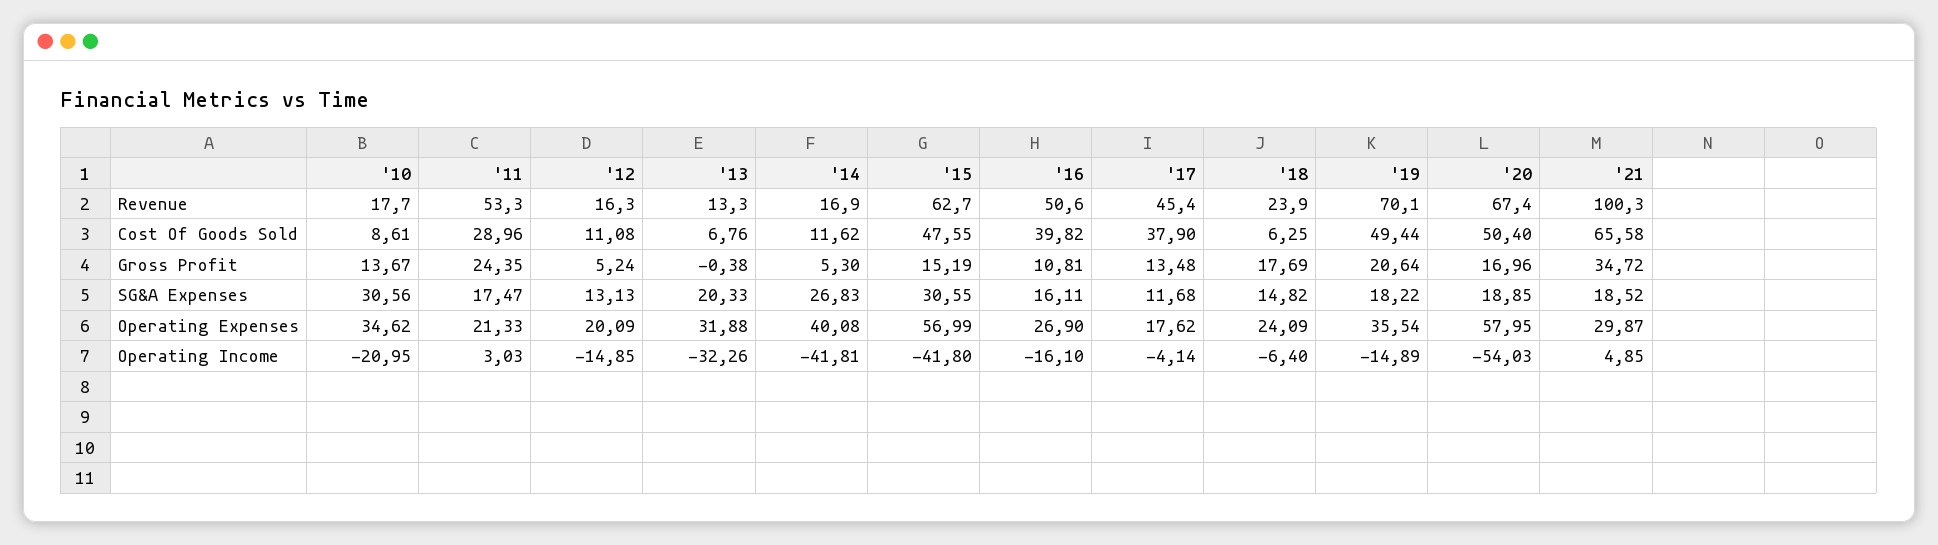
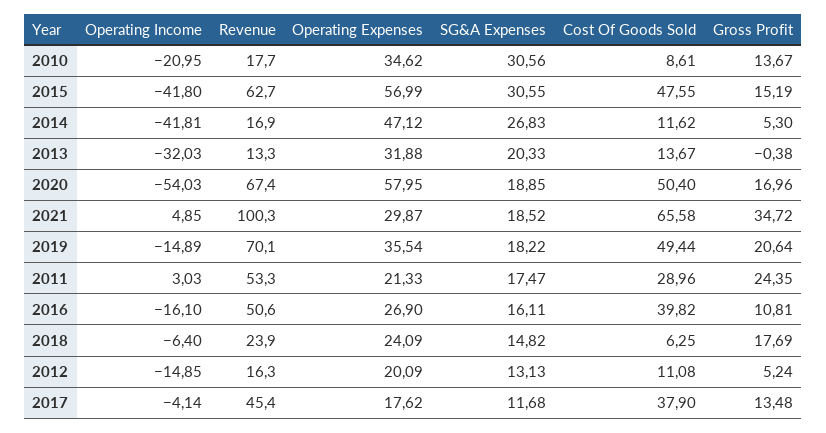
  {
    "'10": {
      "Revenue": 17.7,
      "Cost Of Goods Sold": 8.61,
      "Gross Profit": 13.67,
      "SG&A Expenses": 30.56,
      "Operating Expenses": 34.62,
      "Operating Income": -20.95
    },
    "'11": {
      "Revenue": 53.3,
      "Cost Of Goods Sold": 28.96,
      "Gross Profit": 24.35,
      "SG&A Expenses": 17.47,
      "Operating Expenses": 21.33,
      "Operating Income": 3.03
    },
    "'12": {
      "Revenue": 16.3,
      "Cost Of Goods Sold": 11.08,
      "Gross Profit": 5.24,
      "SG&A Expenses": 13.13,
      "Operating Expenses": 20.09,
      "Operating Income": -14.85
    },
    "'13": {
      "Revenue": 13.3,
-     "Cost Of Goods Sold": 6.76,
+     "Cost Of Goods Sold": 13.67,
      "Gross Profit": -0.38,
      "SG&A Expenses": 20.33,
      "Operating Expenses": 31.88,
-     "Operating Income": -32.26
+     "Operating Income": -32.03
    },
    "'14": {
      "Revenue": 16.9,
      "Cost Of Goods Sold": 11.62,
      "Gross Profit": 5.3,
      "SG&A Expenses": 26.83,
-     "Operating Expenses": 40.08,
+     "Operating Expenses": 47.12,
      "Operating Income": -41.81
    },
    "'15": {
      "Revenue": 62.7,
      "Cost Of Goods Sold": 47.55,
      "Gross Profit": 15.19,
      "SG&A Expenses": 30.55,
      "Operating Expenses": 56.99,
      "Operating Income": -41.8
    },
    "'16": {
      "Revenue": 50.6,
      "Cost Of Goods Sold": 39.82,
      "Gross Profit": 10.81,
      "SG&A Expenses": 16.11,
      "Operating Expenses": 26.9,
      "Operating Income": -16.1
    },
    "'17": {
      "Revenue": 45.4,
      "Cost Of Goods Sold": 37.9,
      "Gross Profit": 13.48,
      "SG&A Expenses": 11.68,
      "Operating Expenses": 17.62,
      "Operating Income": -4.14
    },
    "'18": {
      "Revenue": 23.9,
      "Cost Of Goods Sold": 6.25,
      "Gross Profit": 17.69,
      "SG&A Expenses": 14.82,
      "Operating Expenses": 24.09,
      "Operating Income": -6.4
    },
    "'19": {
      "Revenue": 70.1,
      "Cost Of Goods Sold": 49.44,
      "Gross Profit": 20.64,
      "SG&A Expenses": 18.22,
      "Operating Expenses": 35.54,
      "Operating Income": -14.89
    },
    "'20": {
      "Revenue": 67.4,
      "Cost Of Goods Sold": 50.4,
      "Gross Profit": 16.96,
      "SG&A Expenses": 18.85,
      "Operating Expenses": 57.95,
      "Operating Income": -54.03
    },
    "'21": {
      "Revenue": 100.3,
      "Cost Of Goods Sold": 65.58,
      "Gross Profit": 34.72,
      "SG&A Expenses": 18.52,
      "Operating Expenses": 29.87,
      "Operating Income": 4.85
    }
  }

